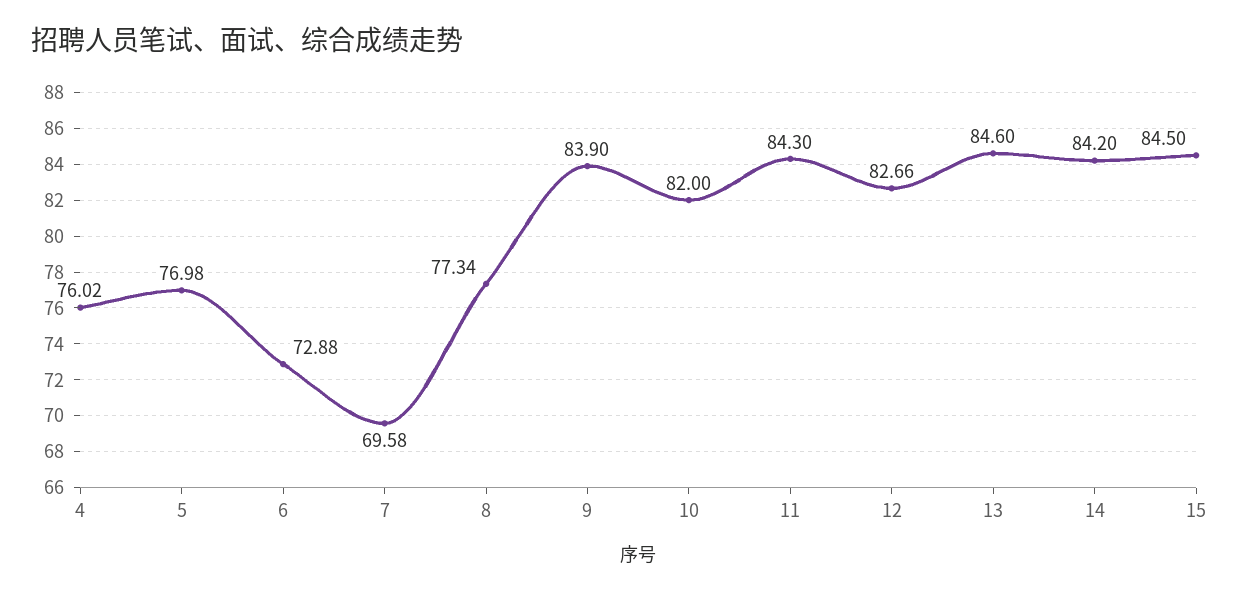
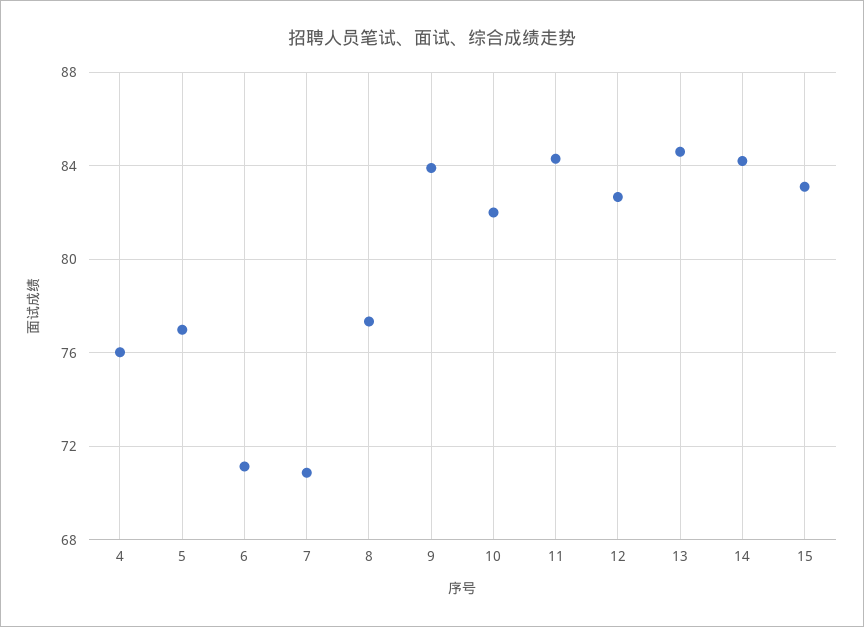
  {
    "4": 76.02,
    "5": 76.98,
-   "6": 72.88,
+   "6": 71,
-   "7": 69.58,
+   "7": 71,
    "8": 77.34,
    "9": 83.9,
    "10": 82,
    "11": 84.3,
    "12": 82.66,
    "13": 84.6,
    "14": 84.2,
-   "15": 84.5
+   "15": 83
  }

